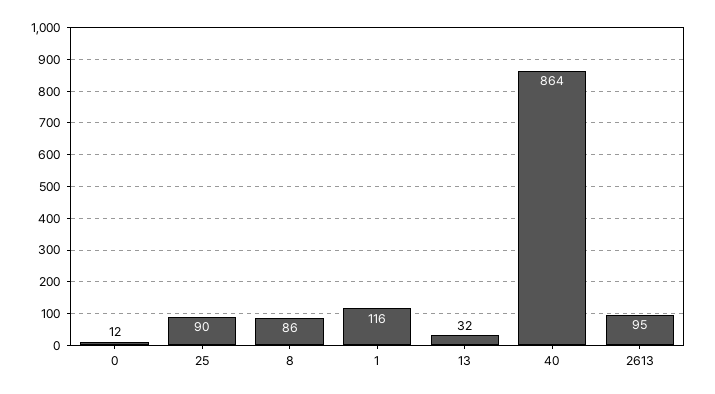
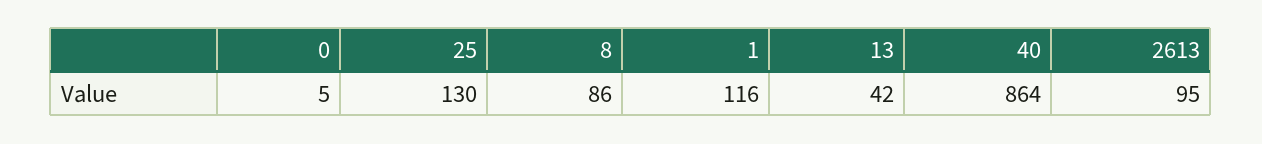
  {
-   "0": 12,
+   "0": 5,
-   "25": 90,
+   "25": 130,
    "8": 86,
    "1": 116,
-   "13": 32,
+   "13": 42,
    "40": 864,
    "2613": 95
  }

